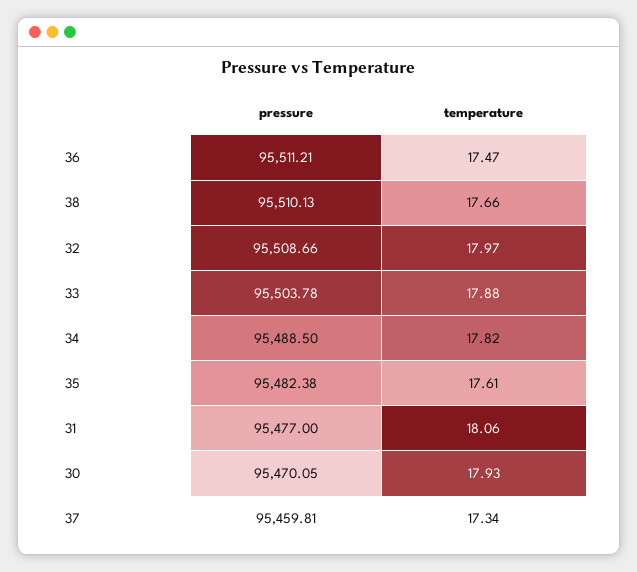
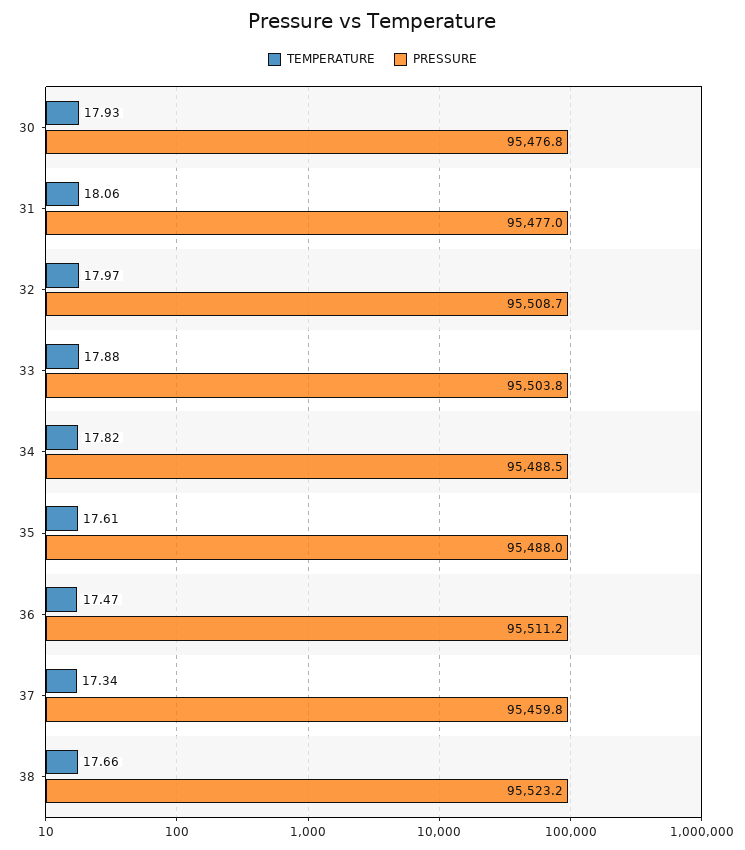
  {
    "pressure": {
      "36": 95511.21,
-     "38": 95510.13,
+     "38": 95523.2,
      "32": 95508.66,
      "33": 95503.78,
      "34": 95488.5,
-     "35": 95482.38,
+     "35": 95488,
      "31": 95477,
-     "30": 95470.05,
+     "30": 95476.8,
      "37": 95459.81
    },
    "temperature": {
      "36": 17.47,
      "38": 17.66,
      "32": 17.97,
      "33": 17.88,
      "34": 17.82,
      "35": 17.61,
      "31": 18.06,
      "30": 17.93,
      "37": 17.34
    }
  }

